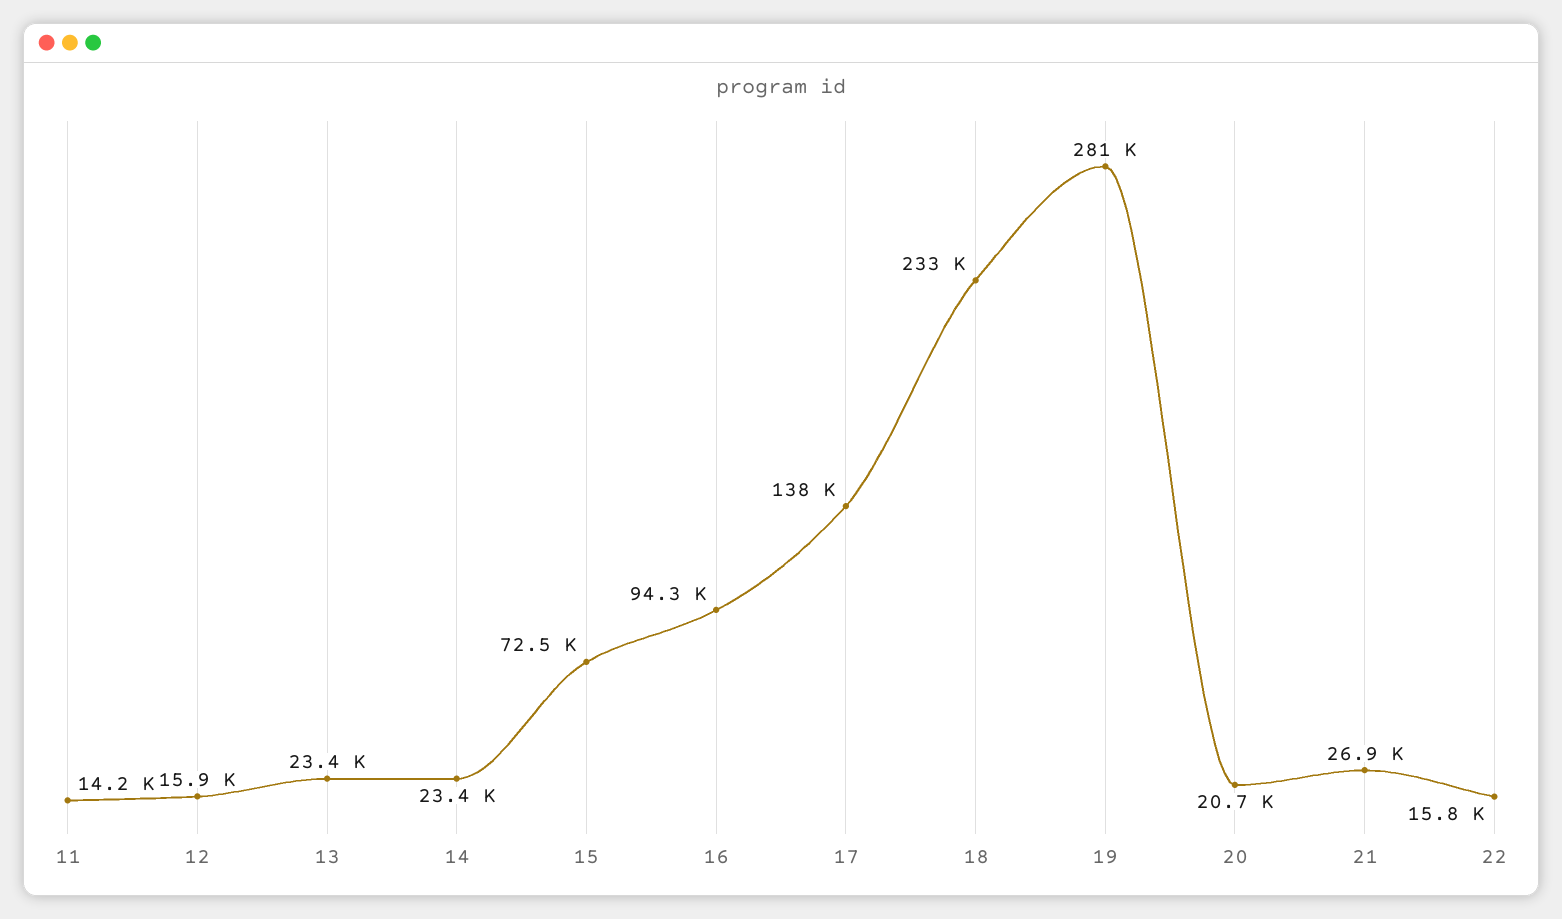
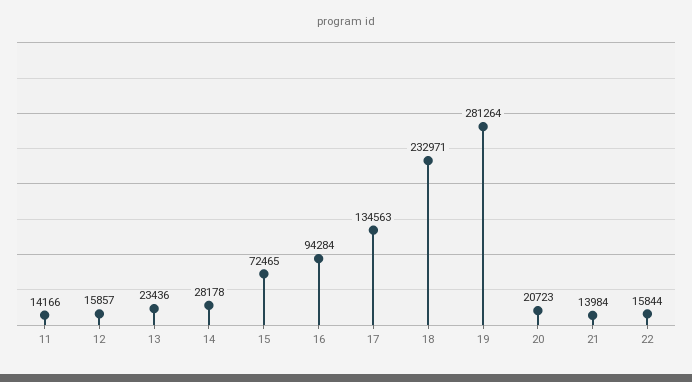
  {
    "11": 14166,
    "12": 15857,
    "13": 23436,
-   "14": 23400,
+   "14": 28178,
    "15": 72465,
    "16": 94284,
-   "17": 138000,
+   "17": 134563,
    "18": 232971,
    "19": 281264,
    "20": 20723,
-   "21": 26900,
+   "21": 13984,
    "22": 15844
  }

